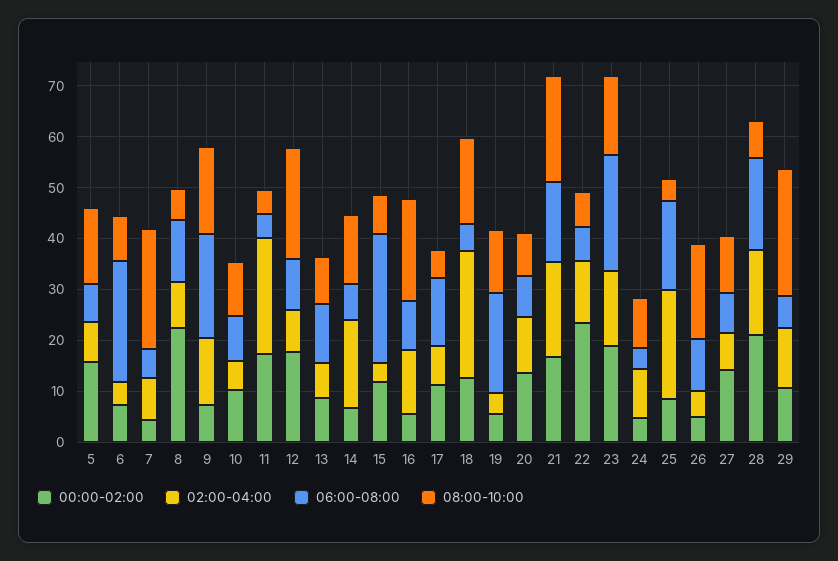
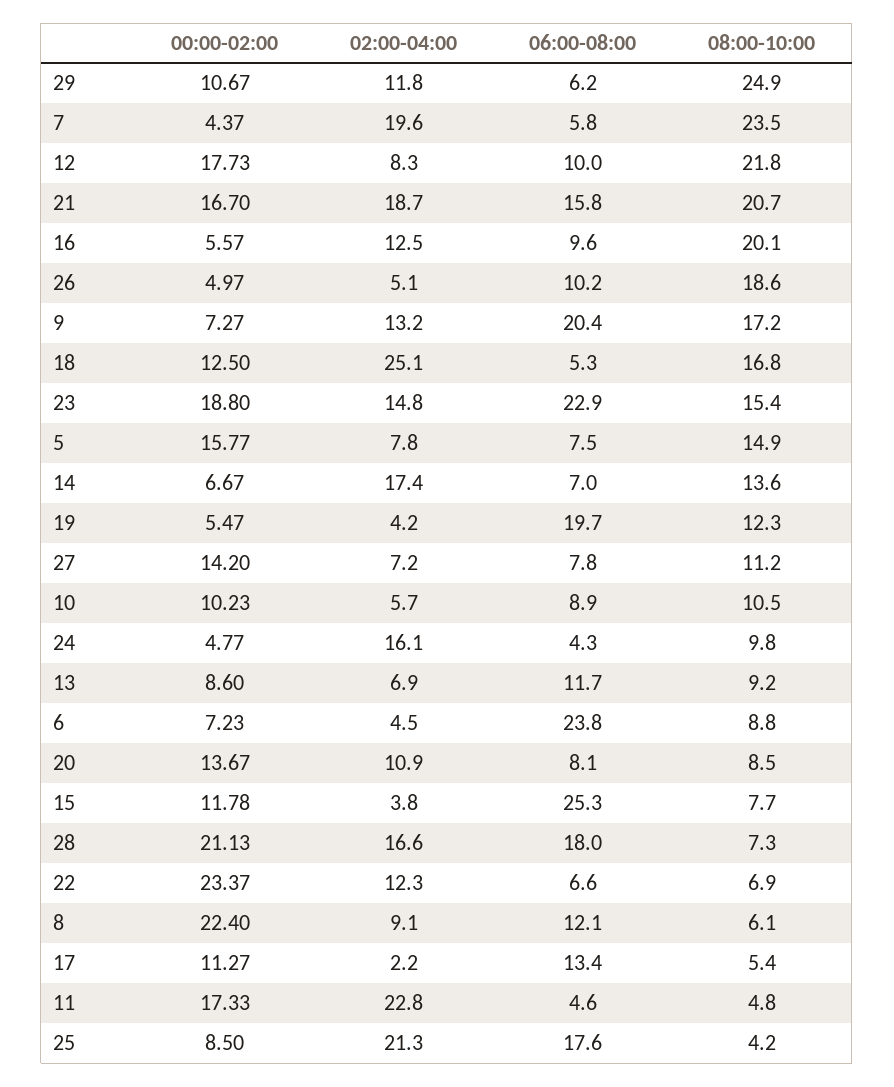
  {
    "00:00-02:00": {
      "5": 15.77,
      "6": 7.23,
      "7": 4.37,
      "8": 22.4,
      "9": 7.27,
      "10": 10.23,
      "11": 17.33,
      "12": 17.73,
      "13": 8.6,
      "14": 6.67,
      "15": 11.78,
      "16": 5.57,
      "17": 11.27,
      "18": 12.5,
      "19": 5.47,
      "20": 13.67,
      "21": 16.7,
      "22": 23.37,
      "23": 18.8,
      "24": 4.77,
      "25": 8.5,
      "26": 4.97,
      "27": 14.2,
      "28": 21.13,
      "29": 10.67
    },
    "02:00-04:00": {
      "5": 7.8,
      "6": 4.5,
-     "7": 8,
+     "7": 19.6,
      "8": 9.1,
      "9": 13.2,
      "10": 5.7,
      "11": 22.8,
      "12": 8.3,
      "13": 6.9,
      "14": 17.4,
      "15": 3.8,
      "16": 12.5,
-     "17": 8,
+     "17": 2.2,
      "18": 25.1,
      "19": 4.2,
      "20": 10.9,
      "21": 18.7,
      "22": 12.3,
      "23": 14.8,
-     "24": 10,
+     "24": 16.1,
      "25": 21.3,
      "26": 5.1,
      "27": 7.2,
      "28": 16.6,
      "29": 11.8
    },
    "06:00-08:00": {
      "5": 7.5,
      "6": 23.8,
      "7": 5.8,
      "8": 12.1,
      "9": 20.4,
      "10": 8.9,
      "11": 4.6,
      "12": 10,
      "13": 11.7,
      "14": 7,
      "15": 25.3,
      "16": 9.6,
      "17": 13.4,
      "18": 5.3,
      "19": 19.7,
      "20": 8.1,
      "21": 15.8,
      "22": 6.6,
      "23": 22.9,
      "24": 4.3,
      "25": 17.6,
      "26": 10.2,
      "27": 7.8,
      "28": 18,
      "29": 6.2
    },
    "08:00-10:00": {
      "5": 14.9,
      "6": 8.8,
      "7": 23.5,
      "8": 6.1,
      "9": 17.2,
      "10": 10.5,
      "11": 4.8,
      "12": 21.8,
      "13": 9.2,
      "14": 13.6,
      "15": 7.7,
      "16": 20.1,
      "17": 5.4,
      "18": 16.8,
      "19": 12.3,
      "20": 8.5,
      "21": 20.7,
      "22": 6.9,
      "23": 15.4,
      "24": 9.8,
      "25": 4.2,
      "26": 18.6,
      "27": 11.2,
      "28": 7.3,
      "29": 24.9
    }
  }

